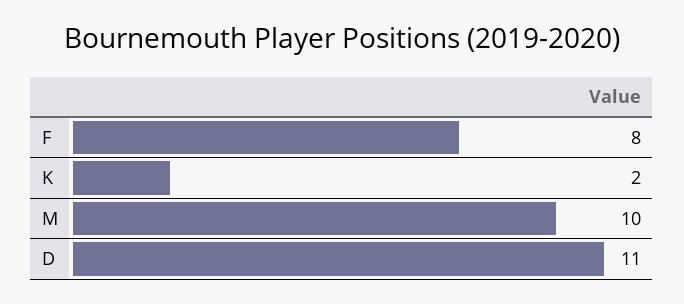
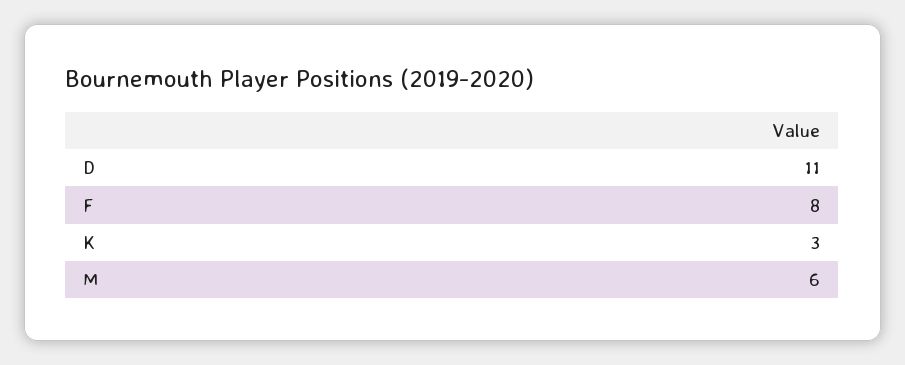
  {
    "F": 8,
-   "K": 2,
+   "K": 3,
-   "M": 10,
+   "M": 6,
    "D": 11
  }

